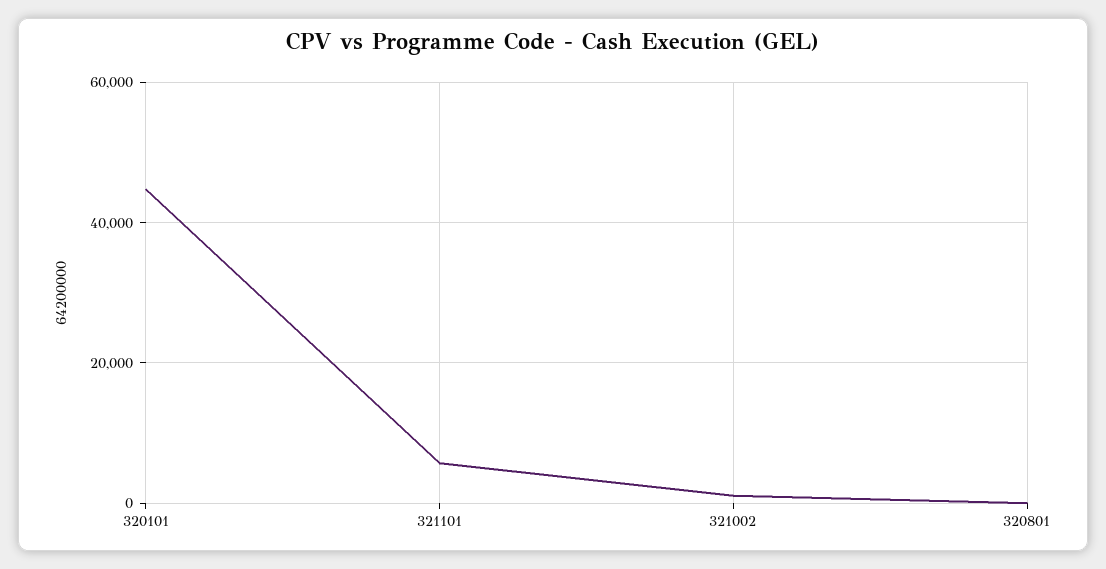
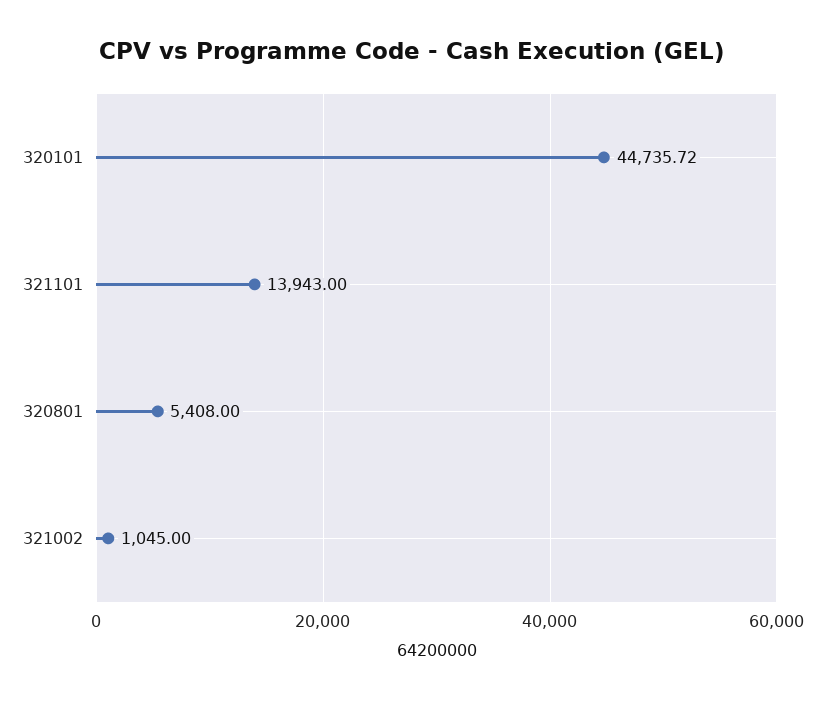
  {
    "320101": 44735.72,
-   "321101": 6000,
+   "321101": 13943,
    "321002": 1045,
-   "320801": 0
+   "320801": 5408
  }

